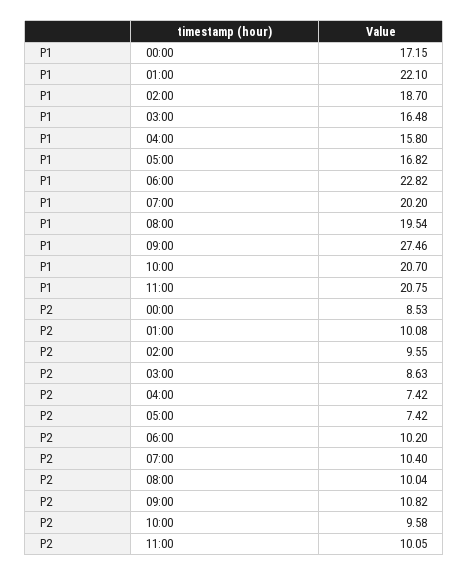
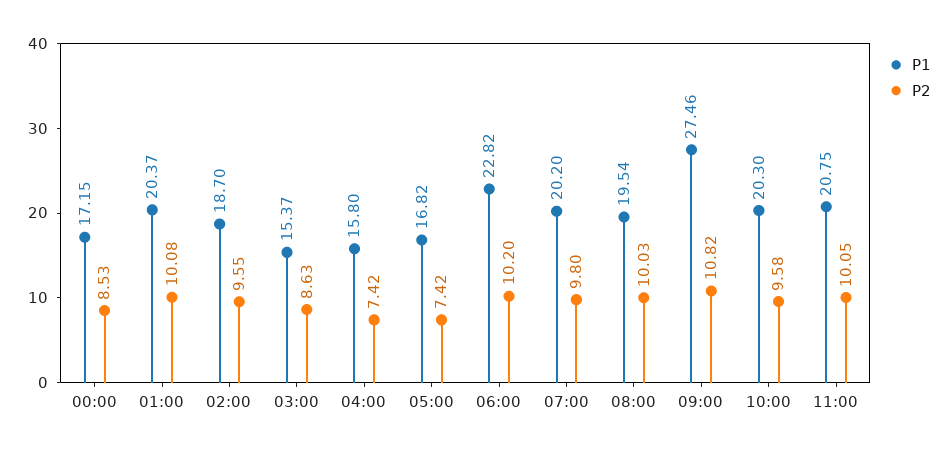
  {
    "P1": {
      "00:00": 17.15,
-     "01:00": 22.1,
+     "01:00": 20.37,
      "02:00": 18.7,
-     "03:00": 16.48,
+     "03:00": 15.37,
      "04:00": 15.8,
      "05:00": 16.82,
      "06:00": 22.82,
      "07:00": 20.2,
      "08:00": 19.54,
      "09:00": 27.46,
-     "10:00": 20.7,
+     "10:00": 20.3,
      "11:00": 20.75
    },
    "P2": {
      "00:00": 8.53,
      "01:00": 10.08,
      "02:00": 9.55,
      "03:00": 8.63,
      "04:00": 7.42,
      "05:00": 7.42,
      "06:00": 10.2,
-     "07:00": 10.4,
+     "07:00": 9.8,
-     "08:00": 10.04,
+     "08:00": 10.03,
      "09:00": 10.82,
      "10:00": 9.58,
      "11:00": 10.05
    }
  }

